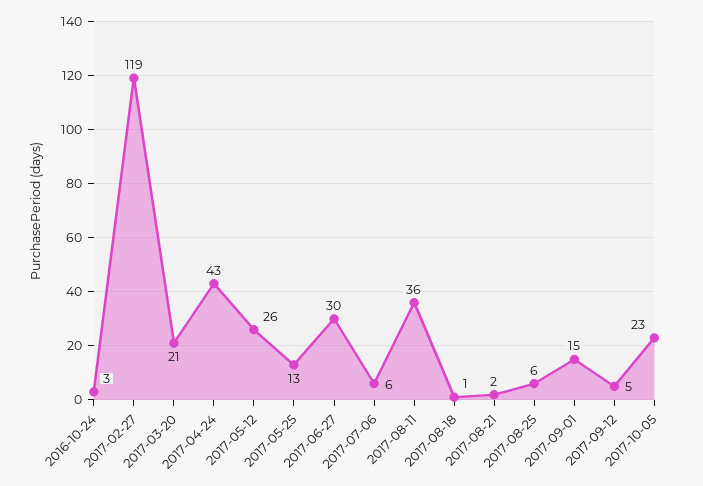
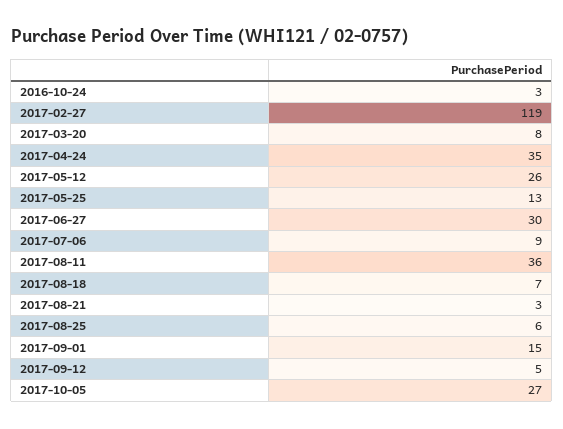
  {
    "2016-10-24": 3,
    "2017-02-27": 119,
-   "2017-03-20": 21,
+   "2017-03-20": 8,
-   "2017-04-24": 43,
+   "2017-04-24": 35,
    "2017-05-12": 26,
    "2017-05-25": 13,
    "2017-06-27": 30,
-   "2017-07-06": 6,
+   "2017-07-06": 9,
    "2017-08-11": 36,
-   "2017-08-18": 1,
+   "2017-08-18": 7,
-   "2017-08-21": 2,
+   "2017-08-21": 3,
    "2017-08-25": 6,
    "2017-09-01": 15,
    "2017-09-12": 5,
-   "2017-10-05": 23
+   "2017-10-05": 27
  }

